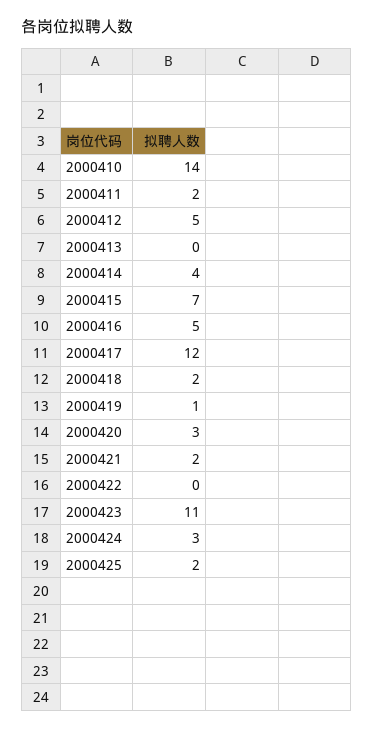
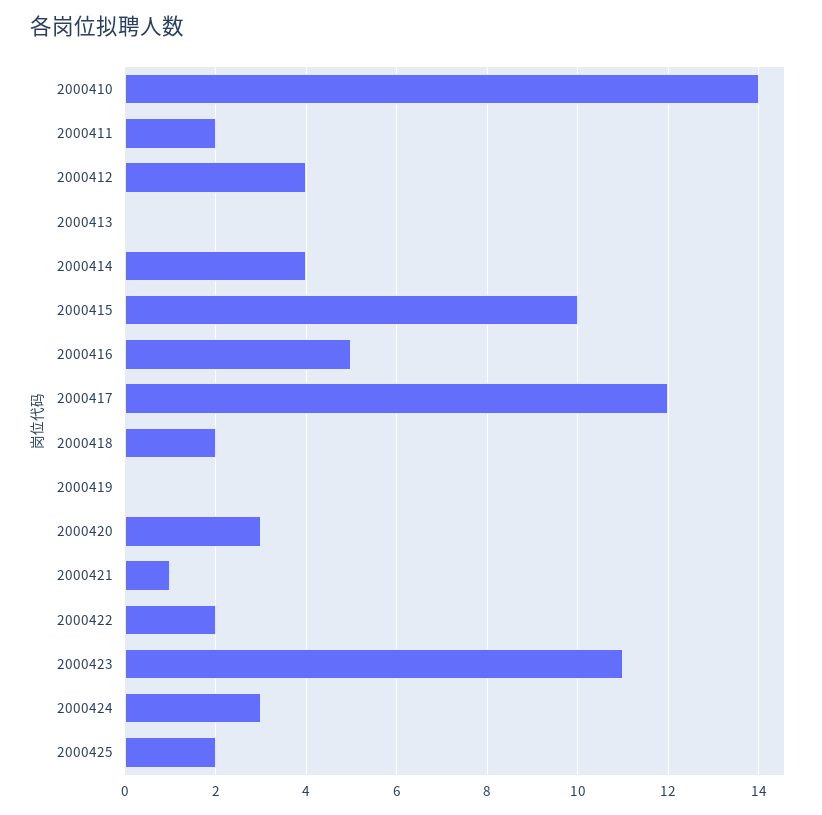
  {
    "2000410": 14,
    "2000411": 2,
-   "2000412": 5,
+   "2000412": 4,
    "2000413": 0,
    "2000414": 4,
-   "2000415": 7,
+   "2000415": 10,
    "2000416": 5,
    "2000417": 12,
    "2000418": 2,
-   "2000419": 1,
+   "2000419": 0,
    "2000420": 3,
-   "2000421": 2,
+   "2000421": 1,
-   "2000422": 0,
+   "2000422": 2,
    "2000423": 11,
    "2000424": 3,
    "2000425": 2
  }

